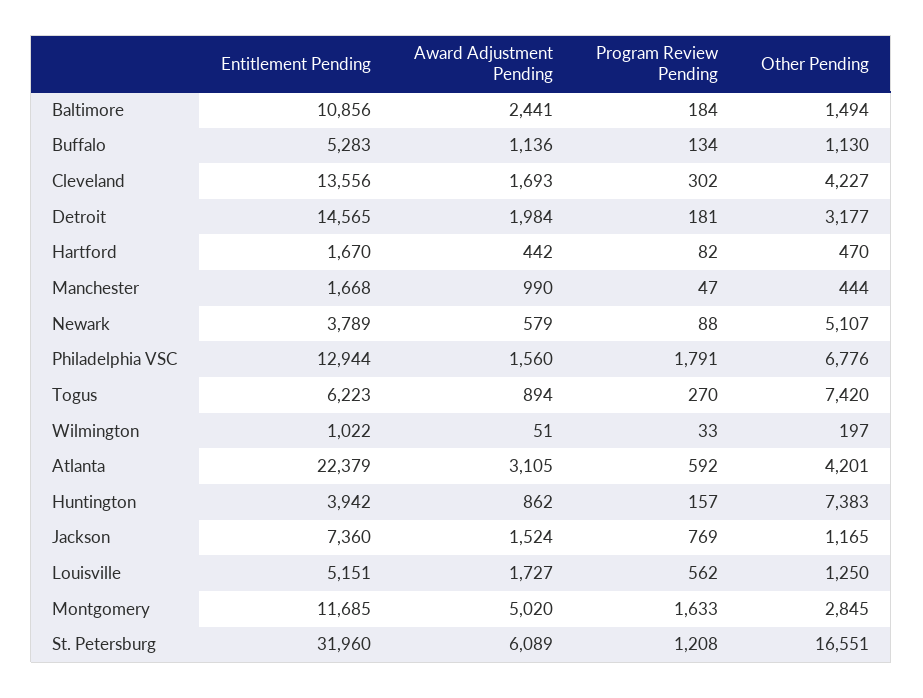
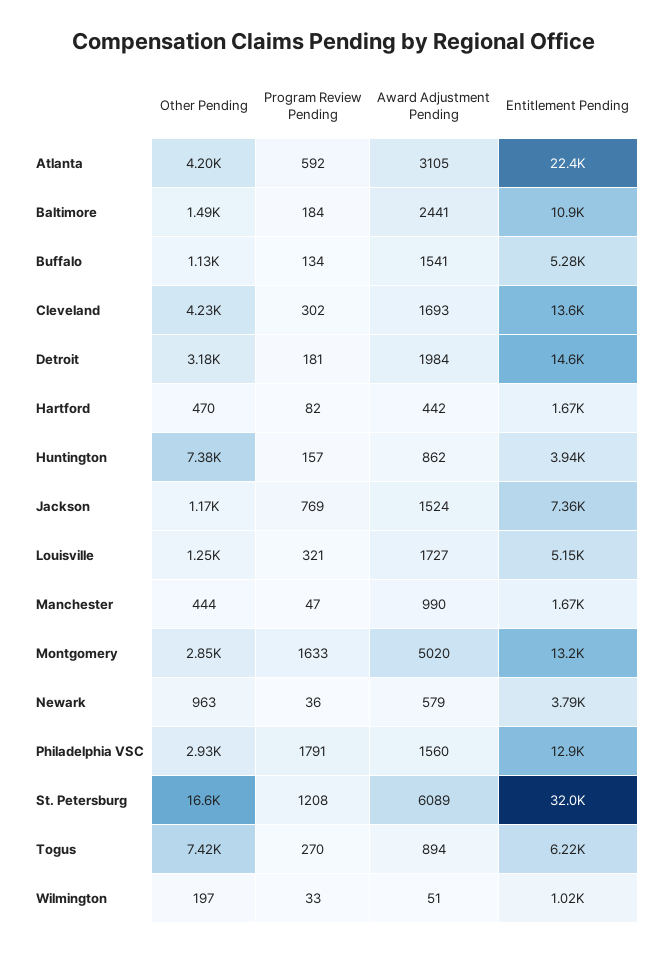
  {
    "Entitlement Pending": {
      "Baltimore": 10856,
      "Buffalo": 5283,
      "Cleveland": 13556,
      "Detroit": 14565,
      "Hartford": 1670,
      "Manchester": 1668,
      "Newark": 3789,
      "Philadelphia VSC": 12944,
      "Togus": 6223,
      "Wilmington": 1022,
      "Atlanta": 22379,
      "Huntington": 3942,
      "Jackson": 7360,
      "Louisville": 5151,
-     "Montgomery": 11685,
+     "Montgomery": 13200,
      "St. Petersburg": 31960
    },
    "Award Adjustment Pending": {
      "Baltimore": 2441,
-     "Buffalo": 1136,
+     "Buffalo": 1541,
      "Cleveland": 1693,
      "Detroit": 1984,
      "Hartford": 442,
      "Manchester": 990,
      "Newark": 579,
      "Philadelphia VSC": 1560,
      "Togus": 894,
      "Wilmington": 51,
      "Atlanta": 3105,
      "Huntington": 862,
      "Jackson": 1524,
      "Louisville": 1727,
      "Montgomery": 5020,
      "St. Petersburg": 6089
    },
    "Program Review Pending": {
      "Baltimore": 184,
      "Buffalo": 134,
      "Cleveland": 302,
      "Detroit": 181,
      "Hartford": 82,
      "Manchester": 47,
-     "Newark": 88,
+     "Newark": 36,
      "Philadelphia VSC": 1791,
      "Togus": 270,
      "Wilmington": 33,
      "Atlanta": 592,
      "Huntington": 157,
      "Jackson": 769,
-     "Louisville": 562,
+     "Louisville": 321,
      "Montgomery": 1633,
      "St. Petersburg": 1208
    },
    "Other Pending": {
      "Baltimore": 1494,
      "Buffalo": 1130,
      "Cleveland": 4227,
      "Detroit": 3177,
      "Hartford": 470,
      "Manchester": 444,
-     "Newark": 5107,
+     "Newark": 963,
-     "Philadelphia VSC": 6776,
+     "Philadelphia VSC": 2930,
      "Togus": 7420,
      "Wilmington": 197,
      "Atlanta": 4201,
      "Huntington": 7383,
      "Jackson": 1165,
      "Louisville": 1250,
      "Montgomery": 2845,
      "St. Petersburg": 16551
    }
  }

